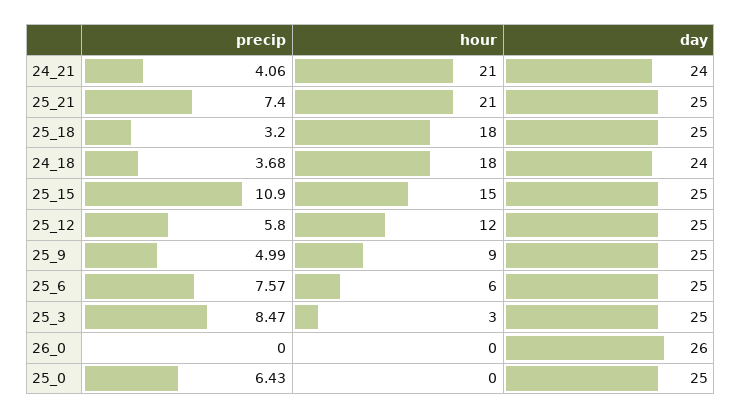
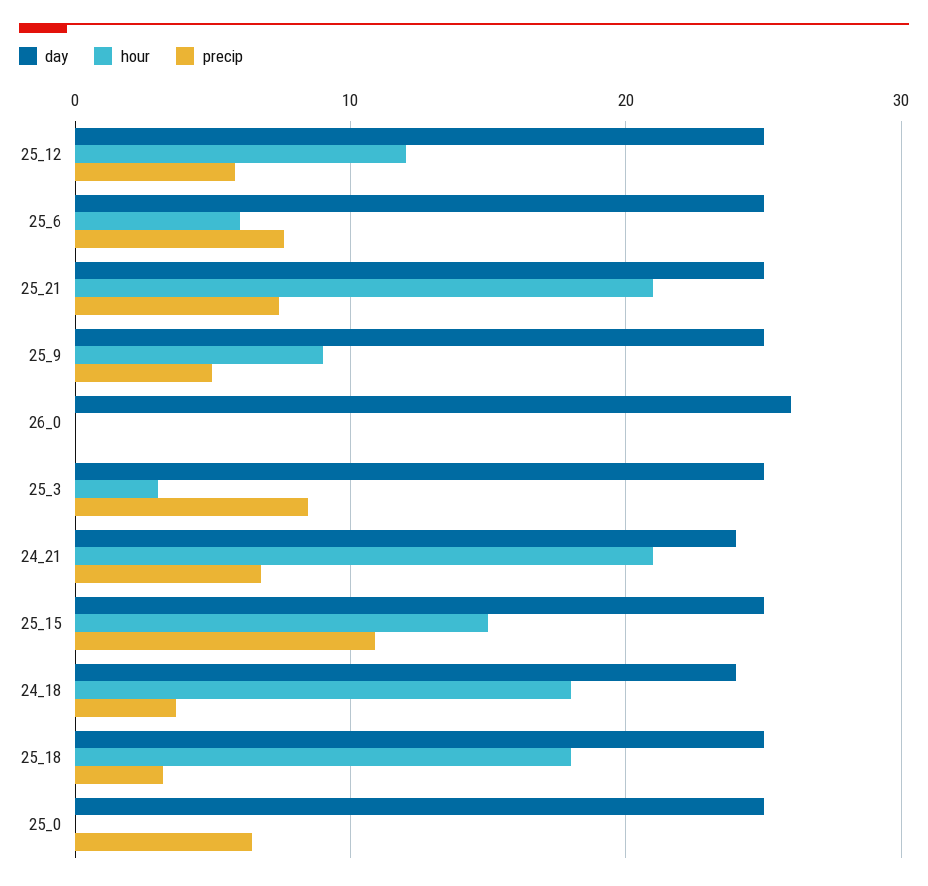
  {
    "precip": {
-     "24_21": 4.06,
+     "24_21": 7,
      "25_21": 7.4,
      "25_18": 3.2,
      "24_18": 3.68,
      "25_15": 10.9,
      "25_12": 5.8,
      "25_9": 4.99,
      "25_6": 7.57,
      "25_3": 8.47,
      "26_0": 0,
      "25_0": 6.43
    },
    "hour": {
      "24_21": 21,
      "25_21": 21,
      "25_18": 18,
      "24_18": 18,
      "25_15": 15,
      "25_12": 12,
      "25_9": 9,
      "25_6": 6,
      "25_3": 3,
      "26_0": 0,
      "25_0": 0
    },
    "day": {
      "24_21": 24,
      "25_21": 25,
      "25_18": 25,
      "24_18": 24,
      "25_15": 25,
      "25_12": 25,
      "25_9": 25,
      "25_6": 25,
      "25_3": 25,
      "26_0": 26,
      "25_0": 25
    }
  }

